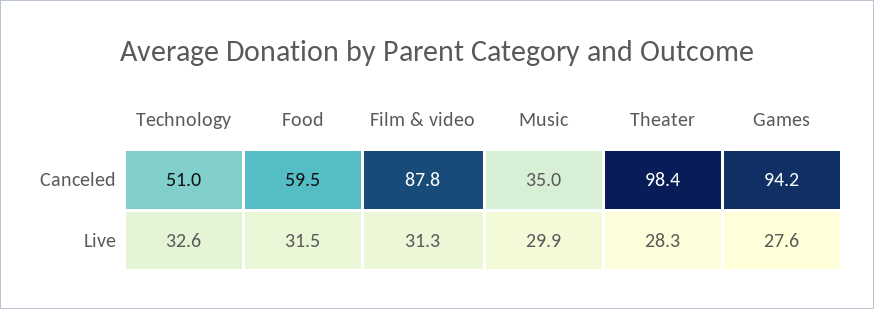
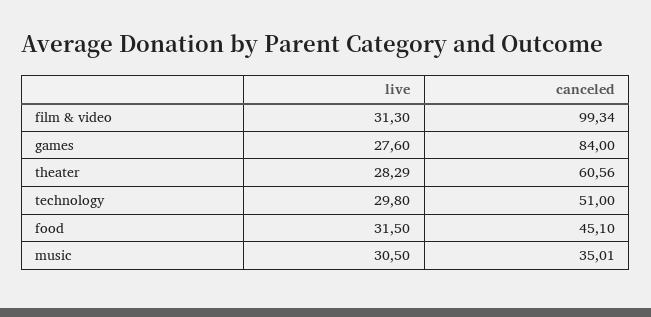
  {
    "Technology": {
      "Canceled": 51,
-     "Live": 32.6
+     "Live": 29.8
    },
    "Food": {
-     "Canceled": 59.5,
+     "Canceled": 45.1,
      "Live": 31.5
    },
    "Film & video": {
-     "Canceled": 87.8,
+     "Canceled": 99.34,
      "Live": 31.3
    },
    "Music": {
      "Canceled": 35.01,
-     "Live": 29.9
+     "Live": 30.5
    },
    "Theater": {
-     "Canceled": 98.4,
+     "Canceled": 60.56,
      "Live": 28.29
    },
    "Games": {
-     "Canceled": 94.2,
+     "Canceled": 84,
      "Live": 27.6
    }
  }

